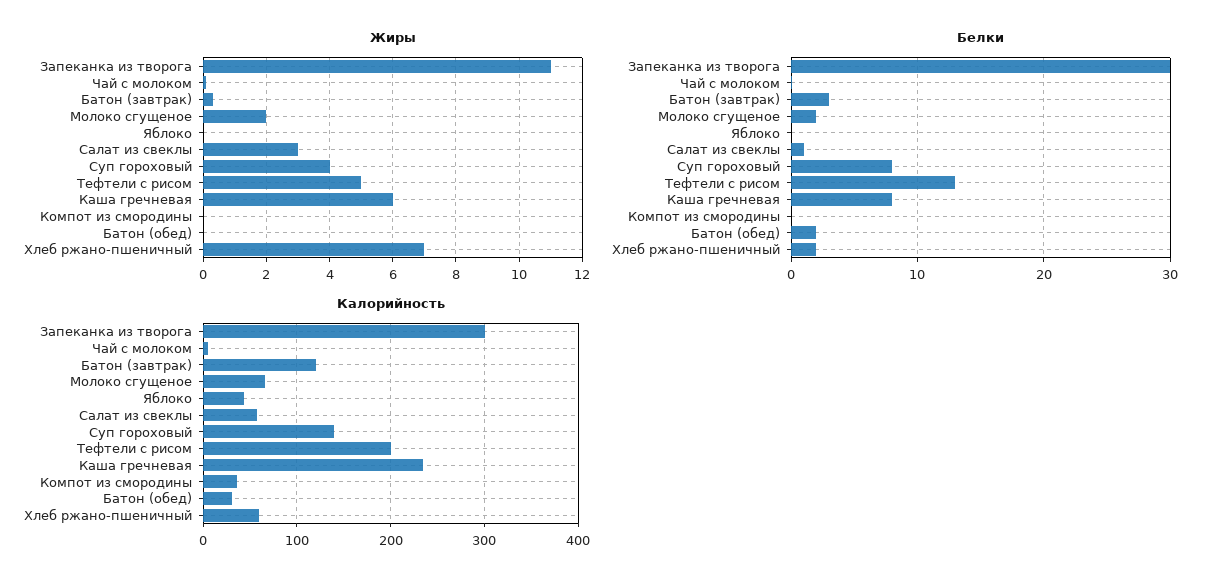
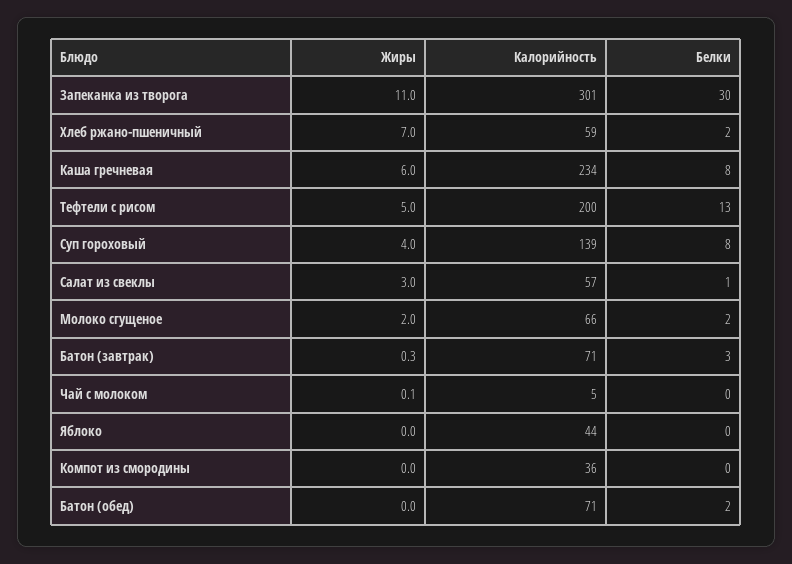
  {
    "Жиры": {
      "Запеканка из творога": 11,
      "Чай с молоком": 0.1,
      "Батон (завтрак)": 0.3,
      "Молоко сгущеное": 2,
      "Яблоко": 0,
      "Салат из свеклы": 3,
      "Суп гороховый": 4,
      "Тефтели с рисом": 5,
      "Каша гречневая": 6,
      "Компот из смородины": 0,
      "Батон (обед)": 0,
      "Хлеб ржано-пшеничный": 7
    },
    "Белки": {
      "Запеканка из творога": 30,
      "Чай с молоком": 0,
      "Батон (завтрак)": 3,
      "Молоко сгущеное": 2,
      "Яблоко": 0,
      "Салат из свеклы": 1,
      "Суп гороховый": 8,
      "Тефтели с рисом": 13,
      "Каша гречневая": 8,
      "Компот из смородины": 0,
      "Батон (обед)": 2,
      "Хлеб ржано-пшеничный": 2
    },
    "Калорийность": {
      "Запеканка из творога": 301,
      "Чай с молоком": 5,
-     "Батон (завтрак)": 120,
+     "Батон (завтрак)": 71,
      "Молоко сгущеное": 66,
      "Яблоко": 44,
      "Салат из свеклы": 57,
      "Суп гороховый": 139,
      "Тефтели с рисом": 200,
      "Каша гречневая": 234,
      "Компот из смородины": 36,
-     "Батон (обед)": 30,
+     "Батон (обед)": 71,
      "Хлеб ржано-пшеничный": 59
    }
  }

